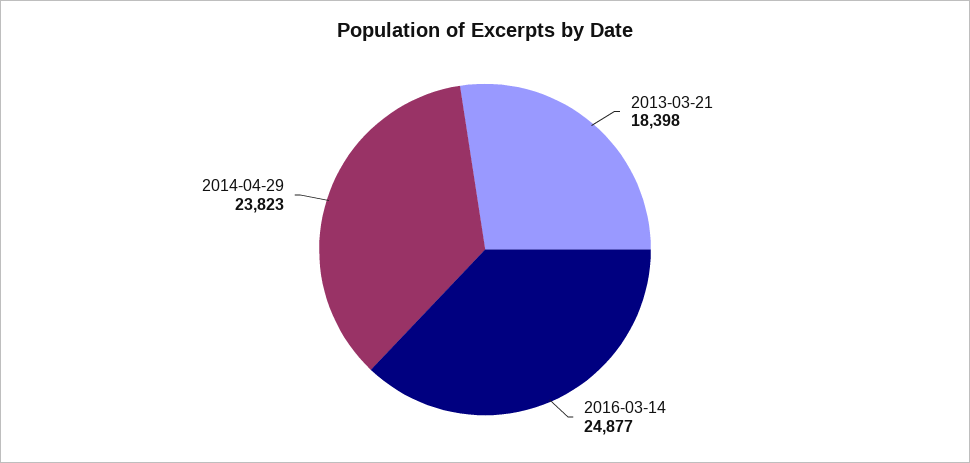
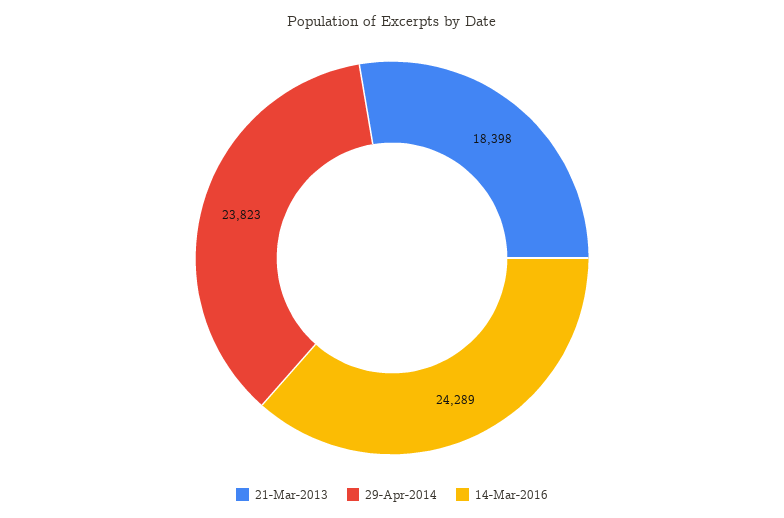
  {
    "2013-03-21": 18398,
-   "2016-03-14": 24877,
+   "2016-03-14": 24289,
    "2014-04-29": 23823
  }

